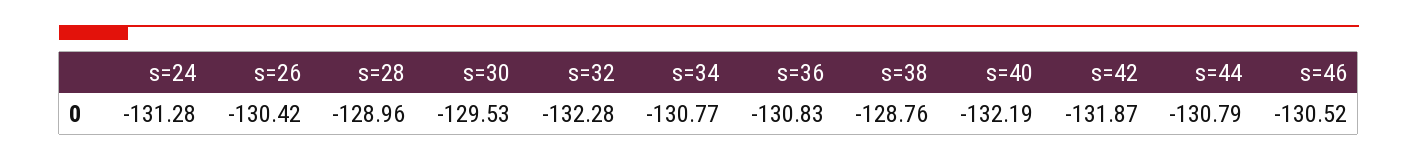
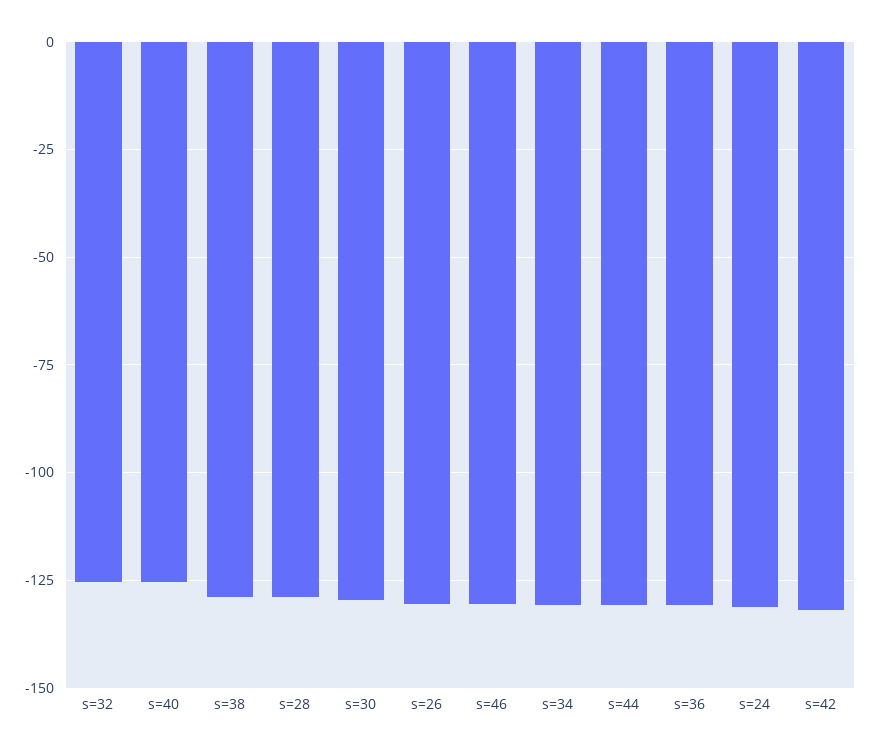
  {
    "s=24": -131.28,
    "s=26": -130.42,
    "s=28": -128.96,
    "s=30": -129.53,
-   "s=32": -132.28,
+   "s=32": -125,
    "s=34": -130.77,
    "s=36": -130.83,
    "s=38": -128.76,
-   "s=40": -132.19,
+   "s=40": -125,
    "s=42": -131.87,
    "s=44": -130.79,
    "s=46": -130.52
  }

